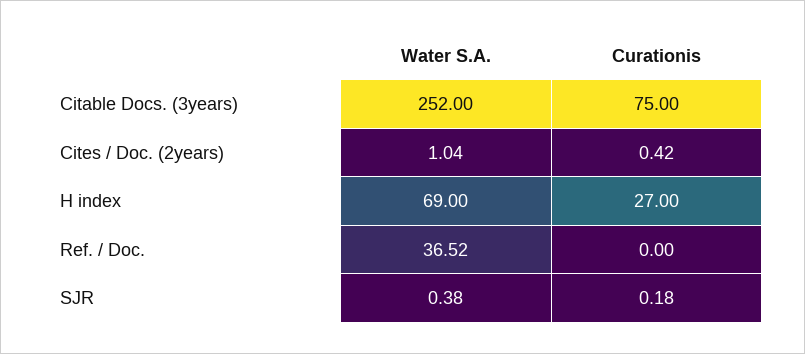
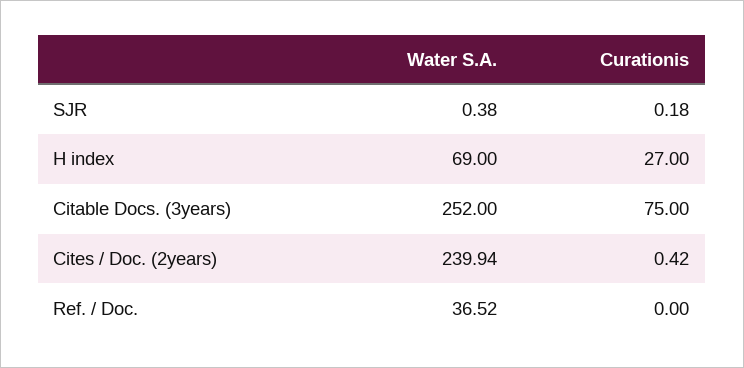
  {
    "Water S.A.": {
      "Citable Docs. (3years)": 252,
-     "Cites / Doc. (2years)": 1.04,
+     "Cites / Doc. (2years)": 239.94,
      "H index": 69,
      "Ref. / Doc.": 36.52,
      "SJR": 0.38
    },
    "Curationis": {
      "Citable Docs. (3years)": 75,
      "Cites / Doc. (2years)": 0.42,
      "H index": 27,
      "Ref. / Doc.": 0,
      "SJR": 0.18
    }
  }

